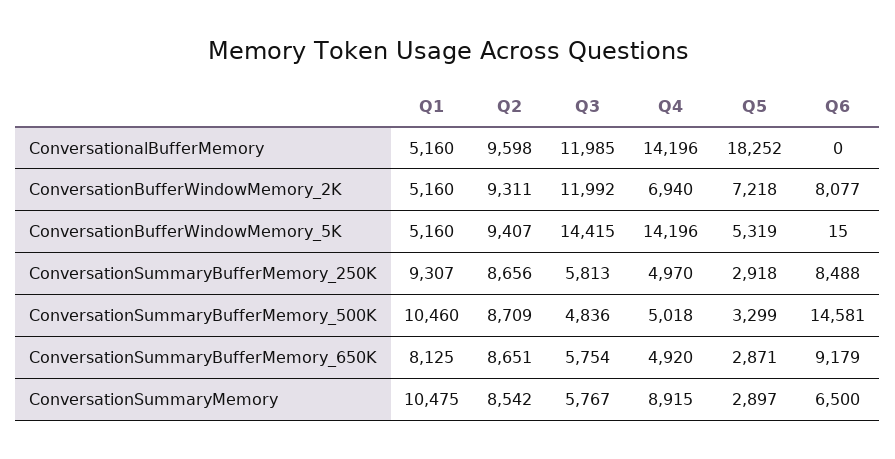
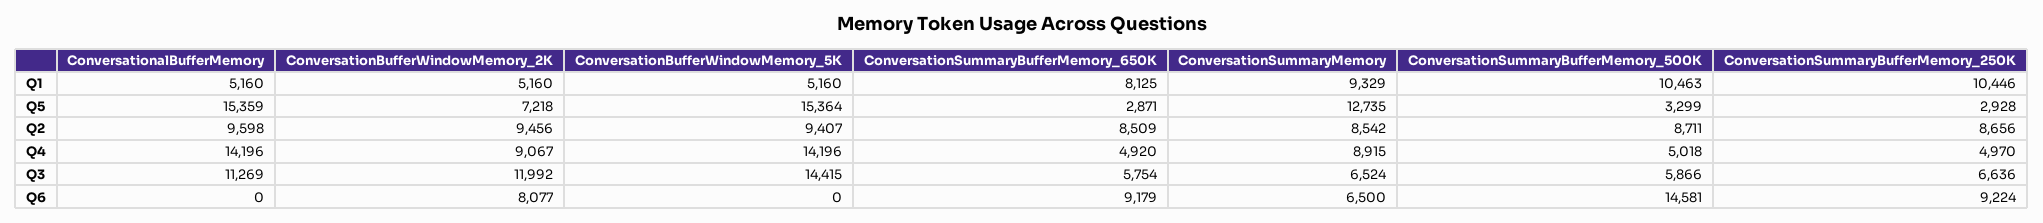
  {
    "Q1": {
      "ConversationalBufferMemory": 5160,
      "ConversationBufferWindowMemory_2K": 5160,
      "ConversationBufferWindowMemory_5K": 5160,
-     "ConversationSummaryBufferMemory_250K": 9307,
+     "ConversationSummaryBufferMemory_250K": 10446,
-     "ConversationSummaryBufferMemory_500K": 10460,
+     "ConversationSummaryBufferMemory_500K": 10463,
      "ConversationSummaryBufferMemory_650K": 8125,
-     "ConversationSummaryMemory": 10475
+     "ConversationSummaryMemory": 9329
    },
    "Q2": {
      "ConversationalBufferMemory": 9598,
-     "ConversationBufferWindowMemory_2K": 9311,
+     "ConversationBufferWindowMemory_2K": 9456,
      "ConversationBufferWindowMemory_5K": 9407,
      "ConversationSummaryBufferMemory_250K": 8656,
-     "ConversationSummaryBufferMemory_500K": 8709,
+     "ConversationSummaryBufferMemory_500K": 8711,
-     "ConversationSummaryBufferMemory_650K": 8651,
+     "ConversationSummaryBufferMemory_650K": 8509,
      "ConversationSummaryMemory": 8542
    },
    "Q3": {
-     "ConversationalBufferMemory": 11985,
+     "ConversationalBufferMemory": 11269,
      "ConversationBufferWindowMemory_2K": 11992,
      "ConversationBufferWindowMemory_5K": 14415,
-     "ConversationSummaryBufferMemory_250K": 5813,
+     "ConversationSummaryBufferMemory_250K": 6636,
-     "ConversationSummaryBufferMemory_500K": 4836,
+     "ConversationSummaryBufferMemory_500K": 5866,
      "ConversationSummaryBufferMemory_650K": 5754,
-     "ConversationSummaryMemory": 5767
+     "ConversationSummaryMemory": 6524
    },
    "Q4": {
      "ConversationalBufferMemory": 14196,
-     "ConversationBufferWindowMemory_2K": 6940,
+     "ConversationBufferWindowMemory_2K": 9067,
      "ConversationBufferWindowMemory_5K": 14196,
      "ConversationSummaryBufferMemory_250K": 4970,
      "ConversationSummaryBufferMemory_500K": 5018,
      "ConversationSummaryBufferMemory_650K": 4920,
      "ConversationSummaryMemory": 8915
    },
    "Q5": {
-     "ConversationalBufferMemory": 18252,
+     "ConversationalBufferMemory": 15359,
      "ConversationBufferWindowMemory_2K": 7218,
-     "ConversationBufferWindowMemory_5K": 5319,
+     "ConversationBufferWindowMemory_5K": 15364,
-     "ConversationSummaryBufferMemory_250K": 2918,
+     "ConversationSummaryBufferMemory_250K": 2928,
      "ConversationSummaryBufferMemory_500K": 3299,
      "ConversationSummaryBufferMemory_650K": 2871,
-     "ConversationSummaryMemory": 2897
+     "ConversationSummaryMemory": 12735
    },
    "Q6": {
      "ConversationalBufferMemory": 0,
      "ConversationBufferWindowMemory_2K": 8077,
-     "ConversationBufferWindowMemory_5K": 15,
+     "ConversationBufferWindowMemory_5K": 0,
-     "ConversationSummaryBufferMemory_250K": 8488,
+     "ConversationSummaryBufferMemory_250K": 9224,
      "ConversationSummaryBufferMemory_500K": 14581,
      "ConversationSummaryBufferMemory_650K": 9179,
      "ConversationSummaryMemory": 6500
    }
  }

